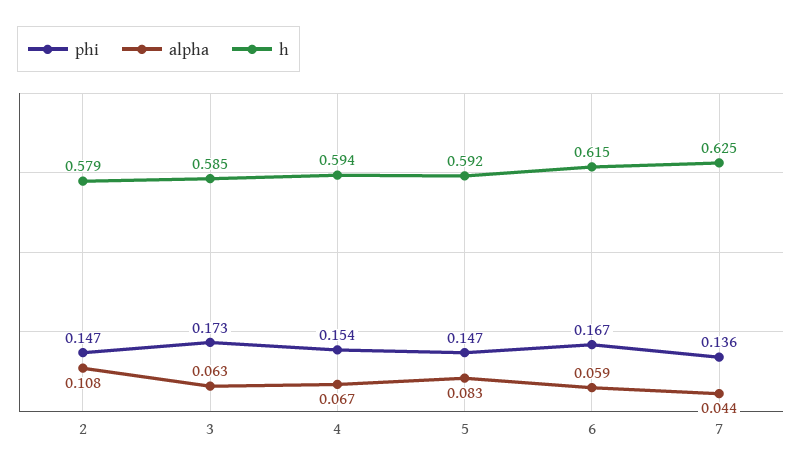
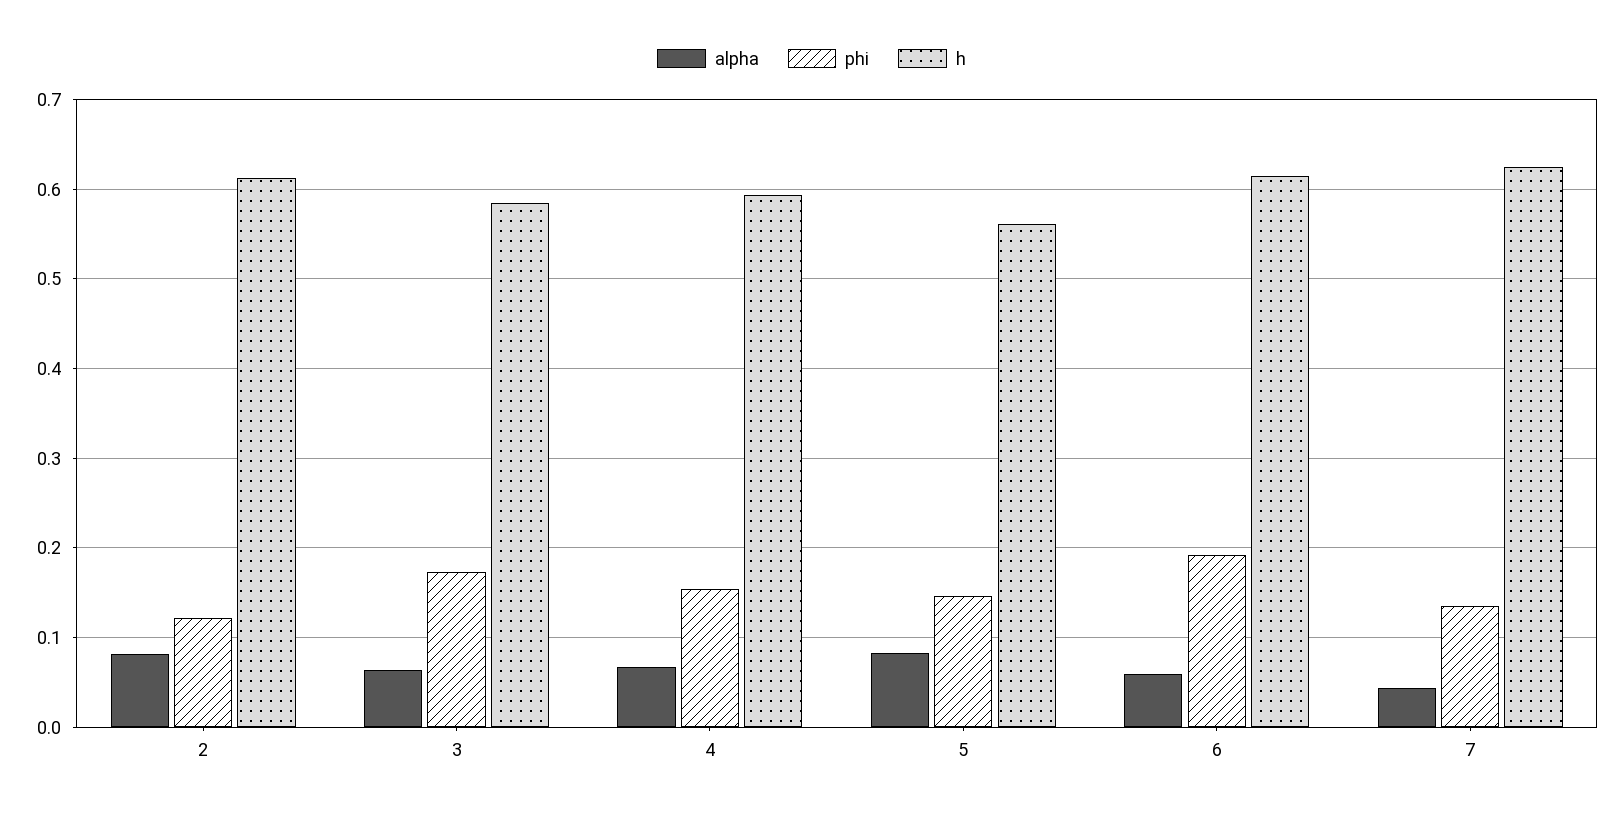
  {
    "phi": {
-     "2": 0.147,
+     "2": 0.12,
      "3": 0.173,
      "4": 0.154,
      "5": 0.147,
-     "6": 0.167,
+     "6": 0.19,
      "7": 0.136
    },
    "alpha": {
-     "2": 0.108,
+     "2": 0.08,
      "3": 0.063,
      "4": 0.067,
      "5": 0.083,
      "6": 0.059,
      "7": 0.044
    },
    "h": {
-     "2": 0.579,
+     "2": 0.61,
      "3": 0.585,
      "4": 0.594,
-     "5": 0.592,
+     "5": 0.56,
      "6": 0.615,
      "7": 0.625
    }
  }

